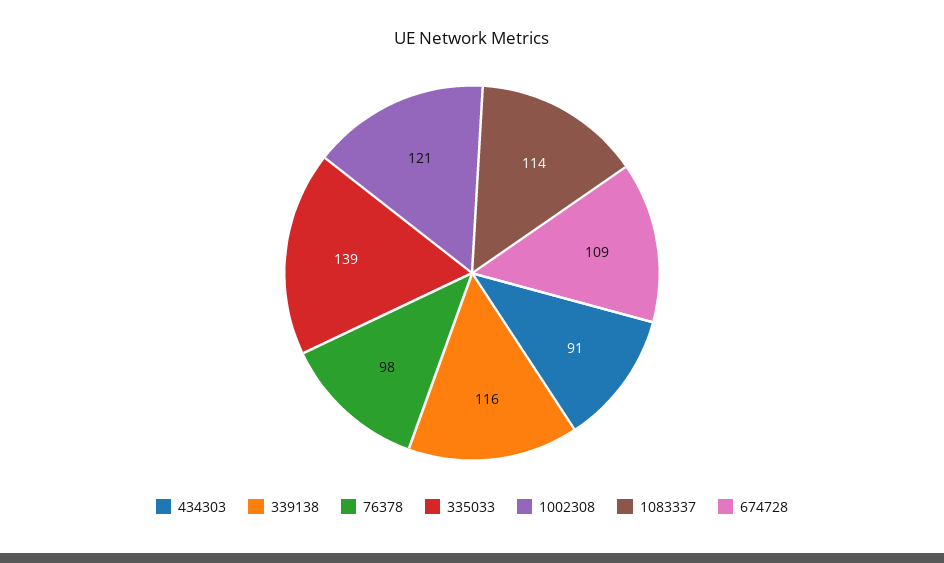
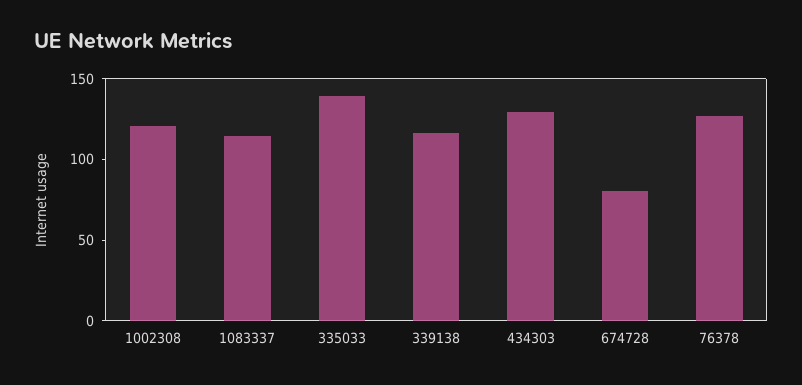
  {
-   "434303": 91,
+   "434303": 130,
    "339138": 116,
-   "76378": 98,
+   "76378": 130,
    "335033": 139,
    "1002308": 121,
    "1083337": 114,
-   "674728": 109
+   "674728": 80
  }

